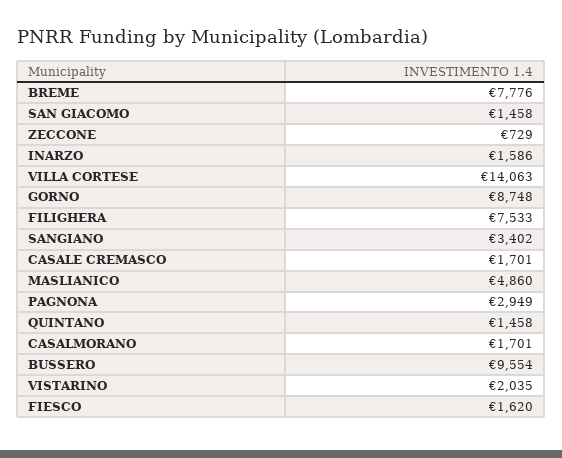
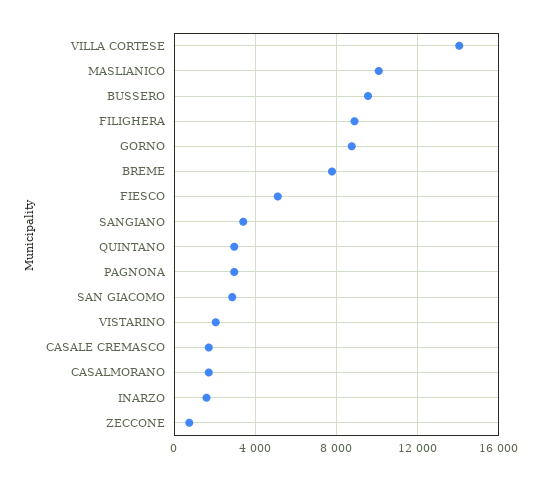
  {
    "BREME": 7776,
-   "SAN GIACOMO": 1458,
+   "SAN GIACOMO": 3000,
    "ZECCONE": 729,
    "INARZO": 1586,
    "VILLA CORTESE": 14063,
    "GORNO": 8748,
-   "FILIGHERA": 7533,
+   "FILIGHERA": 9000,
    "SANGIANO": 3402,
    "CASALE CREMASCO": 1701,
-   "MASLIANICO": 4860,
+   "MASLIANICO": 10000,
    "PAGNONA": 2949,
-   "QUINTANO": 1458,
+   "QUINTANO": 3000,
    "CASALMORANO": 1701,
    "BUSSERO": 9554,
    "VISTARINO": 2035,
-   "FIESCO": 1620
+   "FIESCO": 5000
  }

